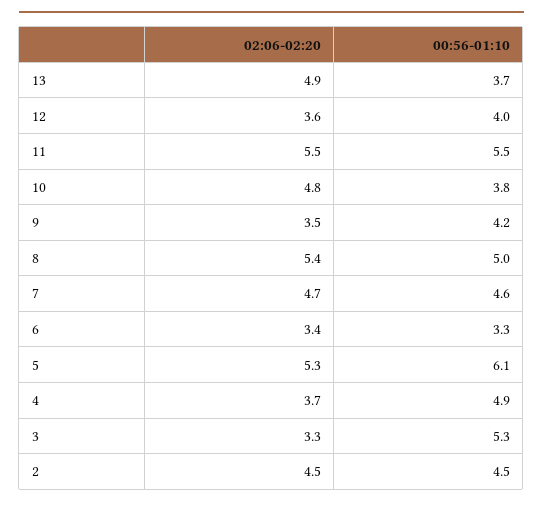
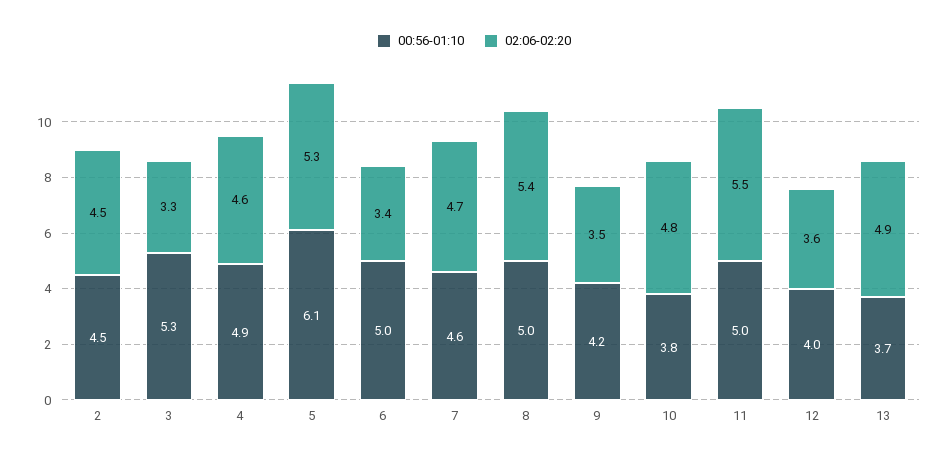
  {
    "02:06-02:20": {
      "13": 4.9,
      "12": 3.6,
      "11": 5.5,
      "10": 4.8,
      "9": 3.5,
      "8": 5.4,
      "7": 4.7,
      "6": 3.4,
      "5": 5.3,
-     "4": 3.7,
+     "4": 4.6,
      "3": 3.3,
      "2": 4.5
    },
    "00:56-01:10": {
      "13": 3.7,
      "12": 4,
-     "11": 5.5,
+     "11": 5,
      "10": 3.8,
      "9": 4.2,
      "8": 5,
      "7": 4.6,
-     "6": 3.3,
+     "6": 5,
      "5": 6.1,
      "4": 4.9,
      "3": 5.3,
      "2": 4.5
    }
  }

